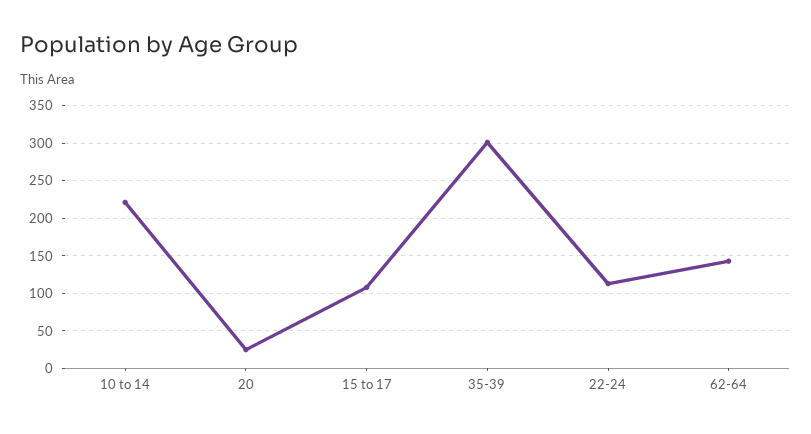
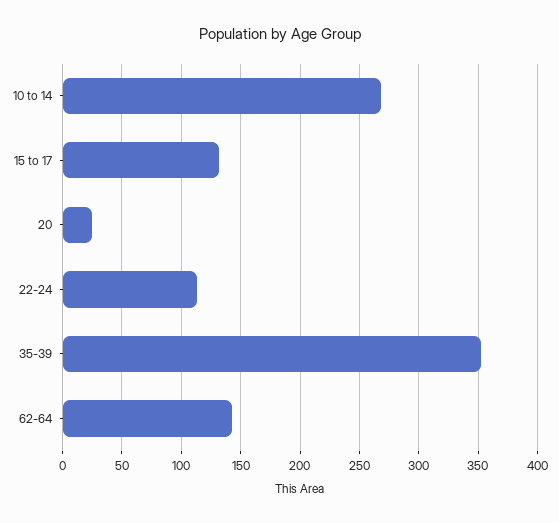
  {
-   "10 to 14": 220,
+   "10 to 14": 270,
    "20": 30,
-   "15 to 17": 110,
+   "15 to 17": 130,
-   "35-39": 300,
+   "35-39": 350,
    "22-24": 110,
    "62-64": 140
  }

